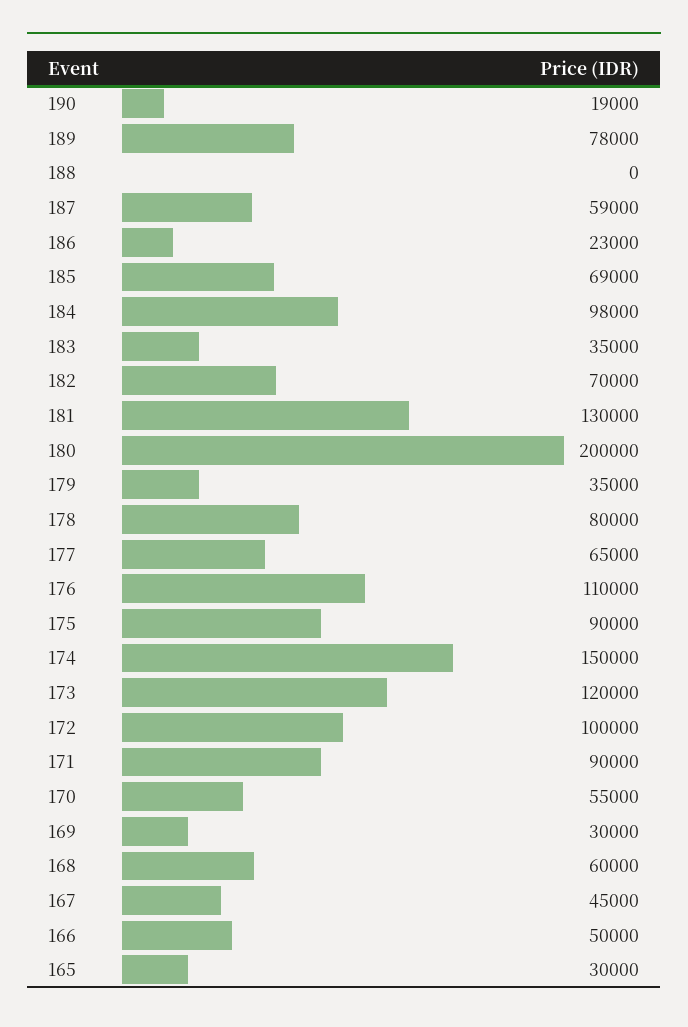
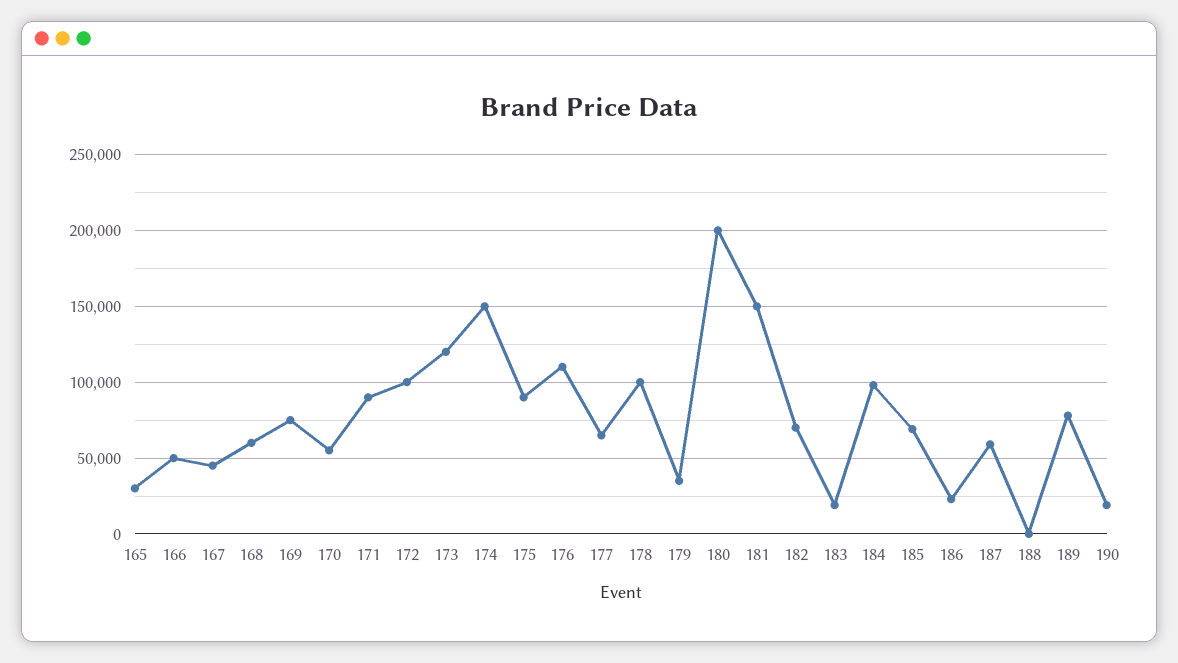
  {
    "190": 19000,
    "189": 78000,
    "188": 0,
    "187": 59000,
    "186": 23000,
    "185": 69000,
    "184": 98000,
-   "183": 35000,
+   "183": 20000,
    "182": 70000,
-   "181": 130000,
+   "181": 150000,
    "180": 200000,
    "179": 35000,
-   "178": 80000,
+   "178": 100000,
    "177": 65000,
    "176": 110000,
    "175": 90000,
    "174": 150000,
    "173": 120000,
    "172": 100000,
    "171": 90000,
    "170": 55000,
-   "169": 30000,
+   "169": 75000,
    "168": 60000,
    "167": 45000,
    "166": 50000,
    "165": 30000
  }

